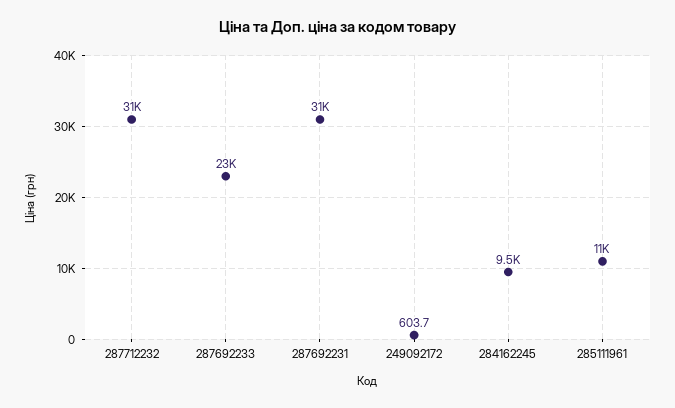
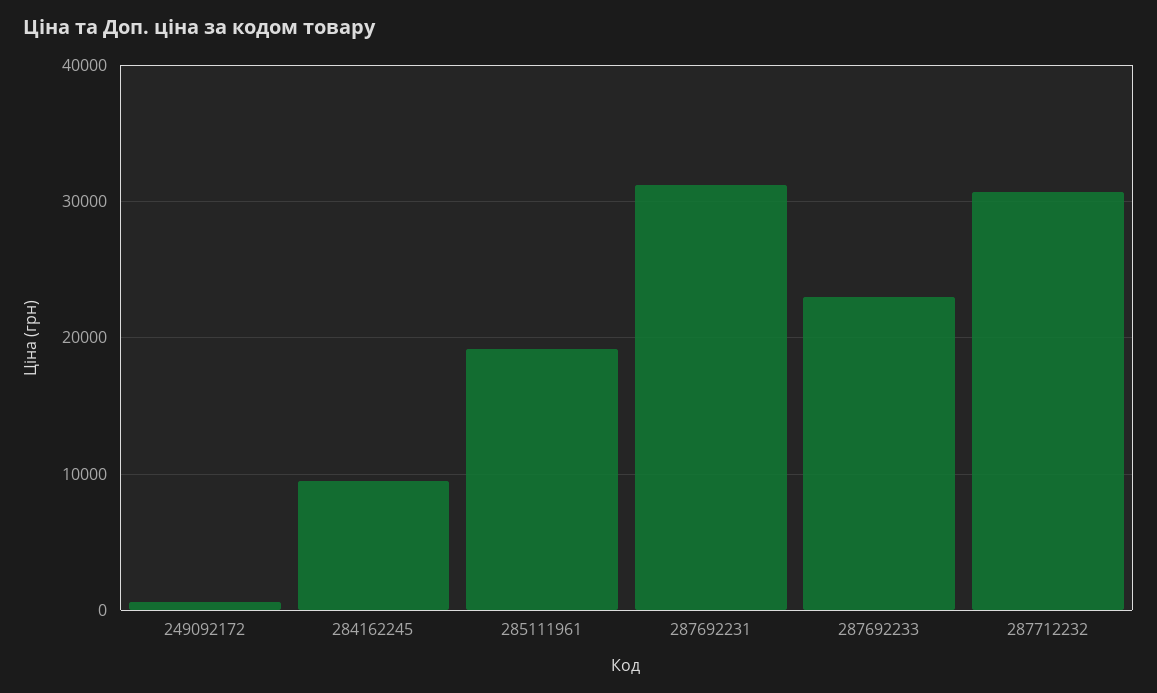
  {
    "287712232": 31000,
    "287692233": 23000,
    "287692231": 31000,
    "249092172": 603.7,
    "284162245": 9500,
-   "285111961": 11000
+   "285111961": 19000
  }

